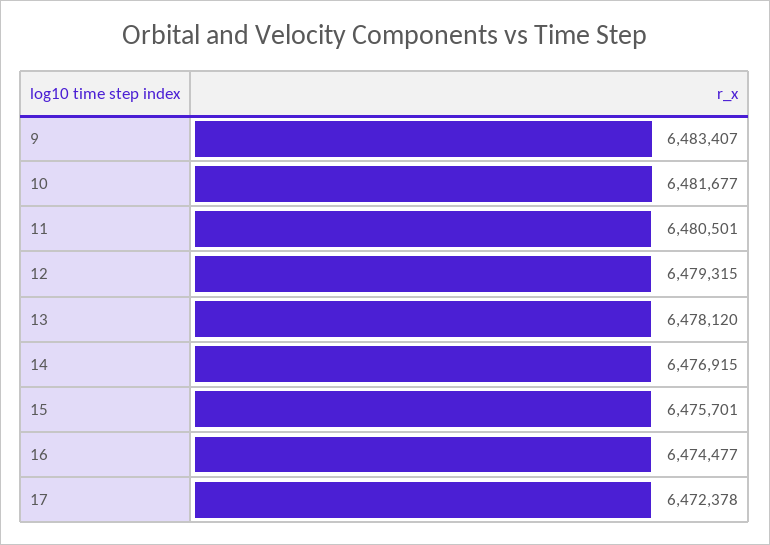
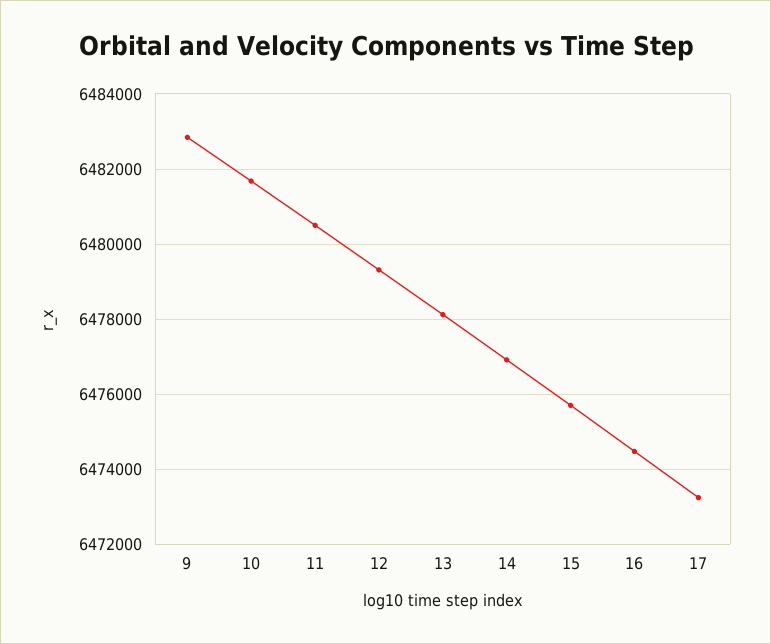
  {
-   "9": 6483407,
+   "9": 6482800,
    "10": 6481677,
    "11": 6480501,
    "12": 6479315,
    "13": 6478120,
    "14": 6476915,
    "15": 6475701,
    "16": 6474477,
-   "17": 6472378
+   "17": 6473200
  }

